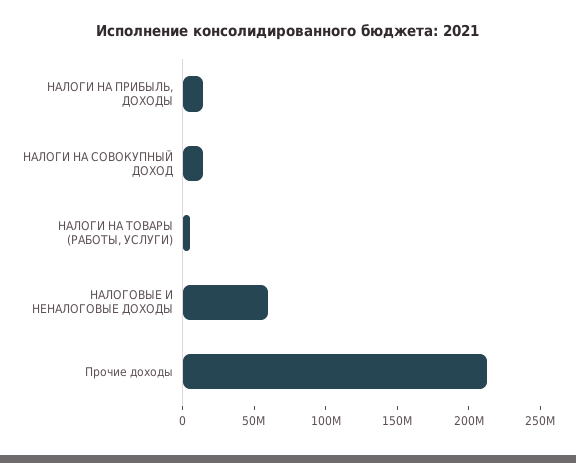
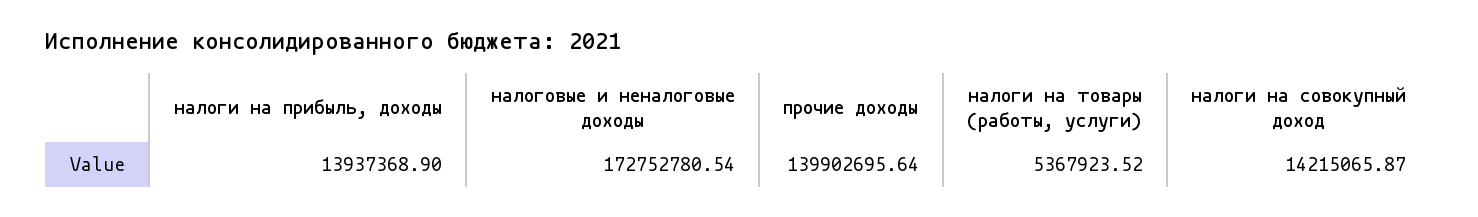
  {
    "НАЛОГИ НА ПРИБЫЛЬ, ДОХОДЫ": 13937368.9,
    "НАЛОГИ НА СОВОКУПНЫЙ ДОХОД": 14215065.87,
    "НАЛОГИ НА ТОВАРЫ (РАБОТЫ, УСЛУГИ)": 5367923.52,
-   "НАЛОГОВЫЕ И НЕНАЛОГОВЫЕ ДОХОДЫ": 60000000,
+   "НАЛОГОВЫЕ И НЕНАЛОГОВЫЕ ДОХОДЫ": 172752780.54,
-   "Прочие доходы": 210000000
+   "Прочие доходы": 139902695.64
  }

